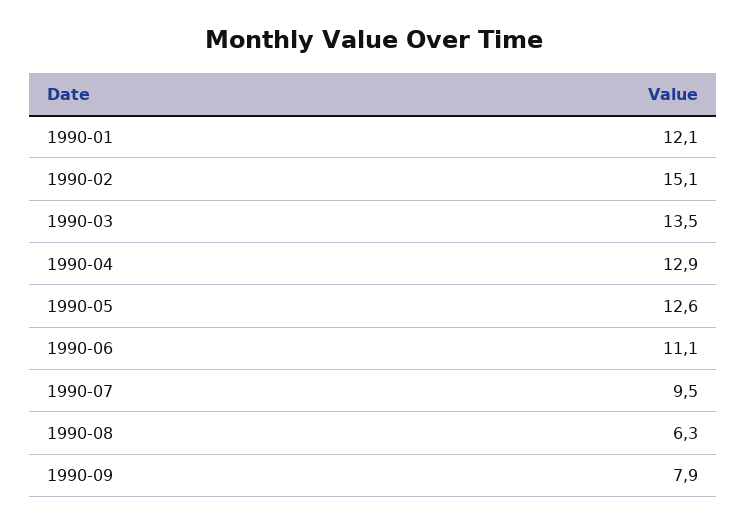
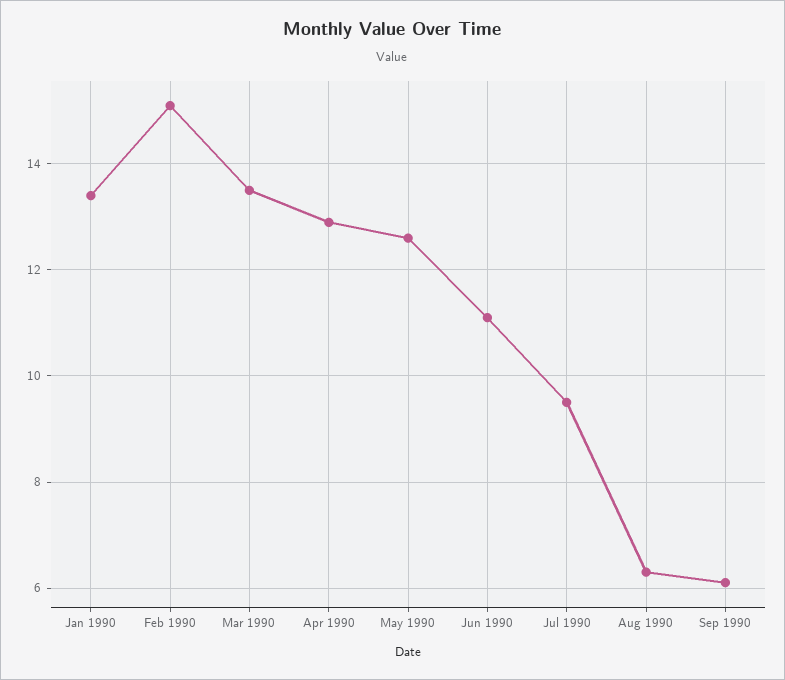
  {
-   "1990-01": 12.1,
+   "1990-01": 13.5,
    "1990-02": 15.1,
    "1990-03": 13.5,
    "1990-04": 12.9,
    "1990-05": 12.6,
    "1990-06": 11.1,
    "1990-07": 9.5,
    "1990-08": 6.3,
-   "1990-09": 7.9
+   "1990-09": 6
  }

